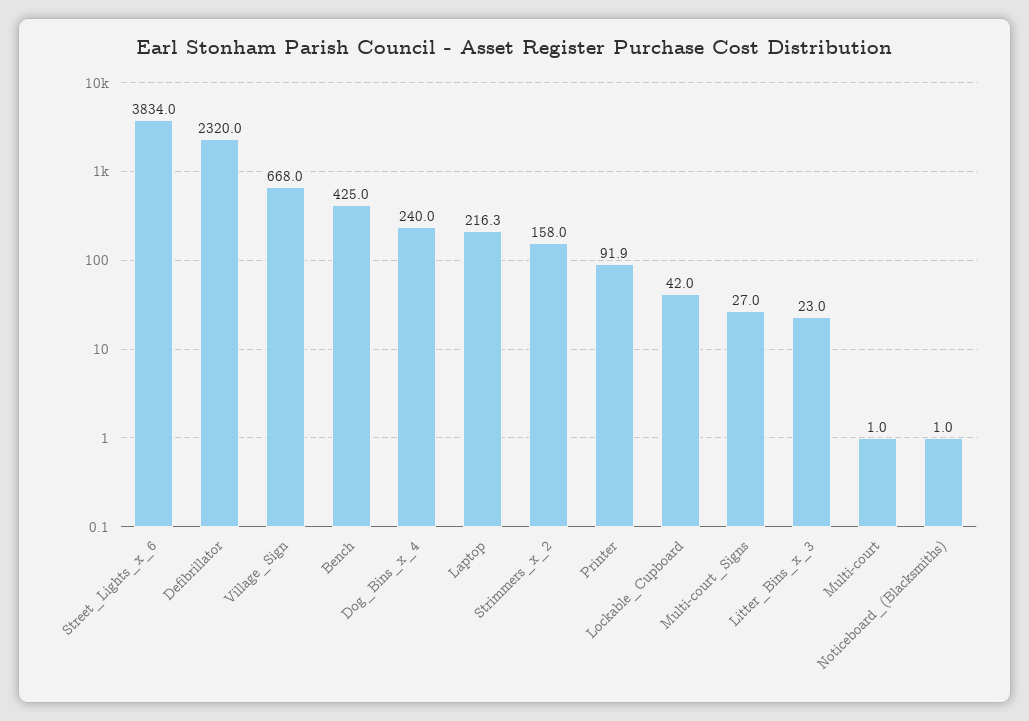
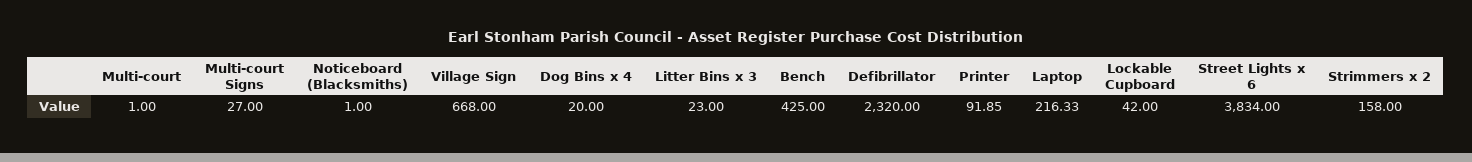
  {
    "Street_Lights_x_6": 3834,
    "Defibrillator": 2320,
    "Village_Sign": 668,
    "Bench": 425,
-   "Dog_Bins_x_4": 240,
+   "Dog_Bins_x_4": 20,
    "Laptop": 216.33,
    "Strimmers_x_2": 158,
    "Printer": 91.85,
    "Lockable_Cupboard": 42,
    "Multi-court_Signs": 27,
    "Litter_Bins_x_3": 23,
    "Multi-court": 1,
    "Noticeboard_(Blacksmiths)": 1
  }

